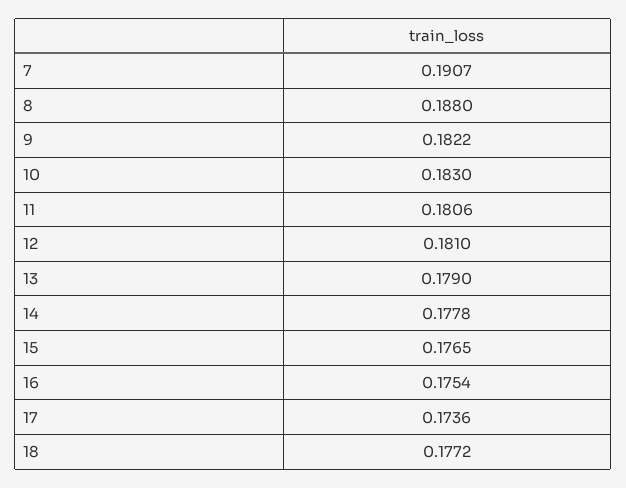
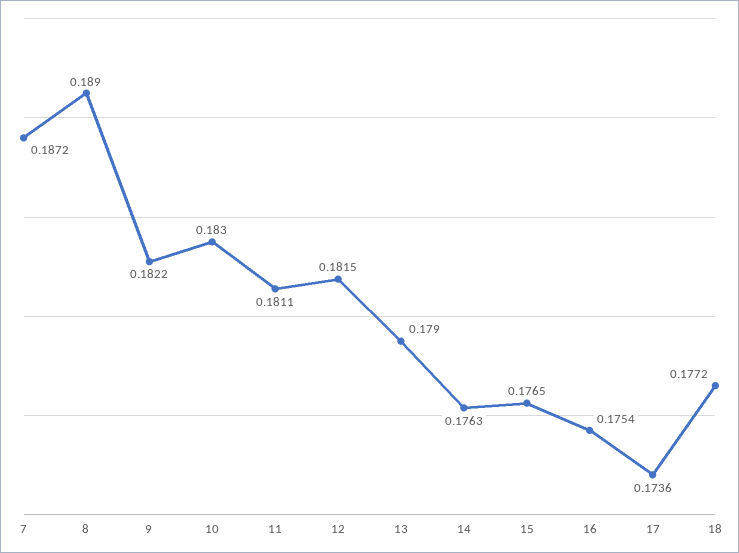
  {
-   "7": 0.1907,
+   "7": 0.1872,
-   "8": 0.188,
+   "8": 0.189,
    "9": 0.1822,
    "10": 0.183,
-   "11": 0.1806,
+   "11": 0.1811,
-   "12": 0.181,
+   "12": 0.1815,
    "13": 0.179,
-   "14": 0.1778,
+   "14": 0.1763,
    "15": 0.1765,
    "16": 0.1754,
    "17": 0.1736,
    "18": 0.1772
  }

